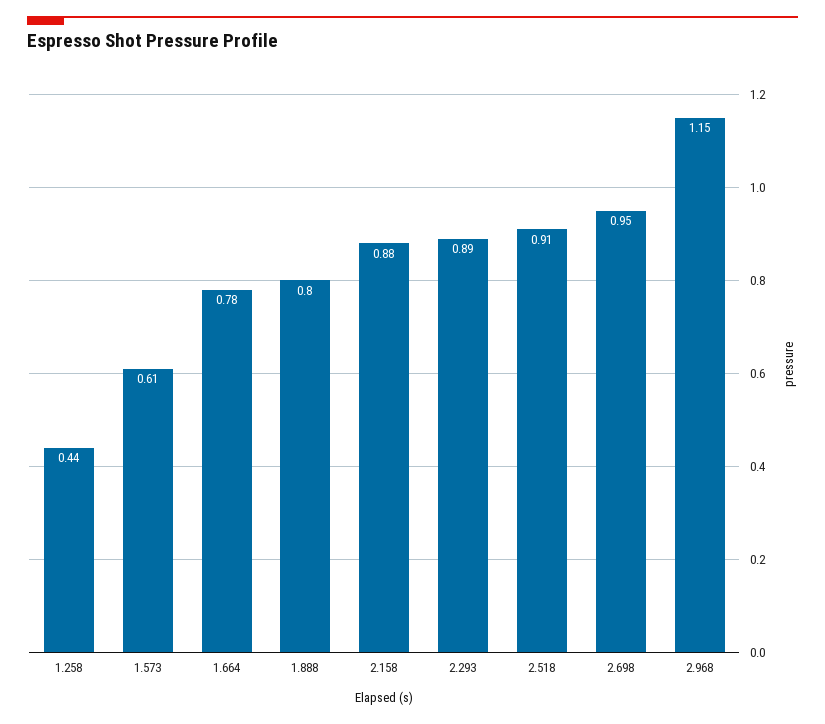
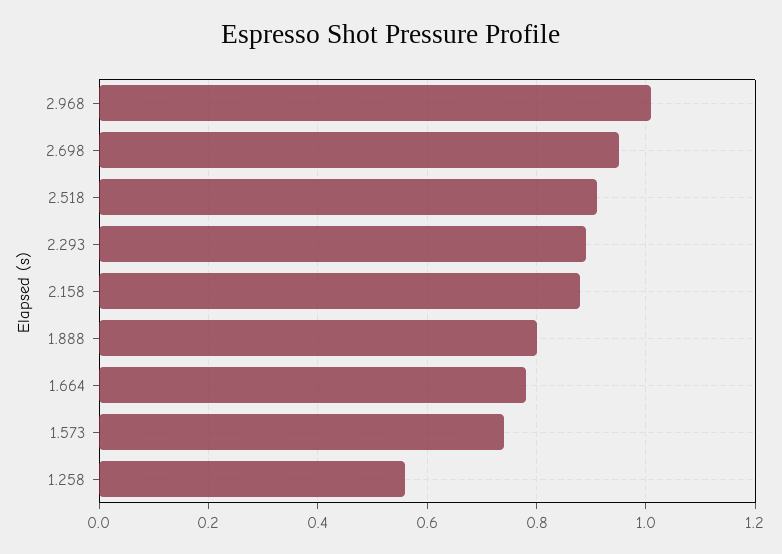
  {
-   "1.258": 0.44,
+   "1.258": 0.55,
-   "1.573": 0.61,
+   "1.573": 0.75,
    "1.664": 0.78,
    "1.888": 0.8,
    "2.158": 0.88,
    "2.293": 0.89,
    "2.518": 0.91,
    "2.698": 0.95,
-   "2.968": 1.15
+   "2.968": 1
  }

